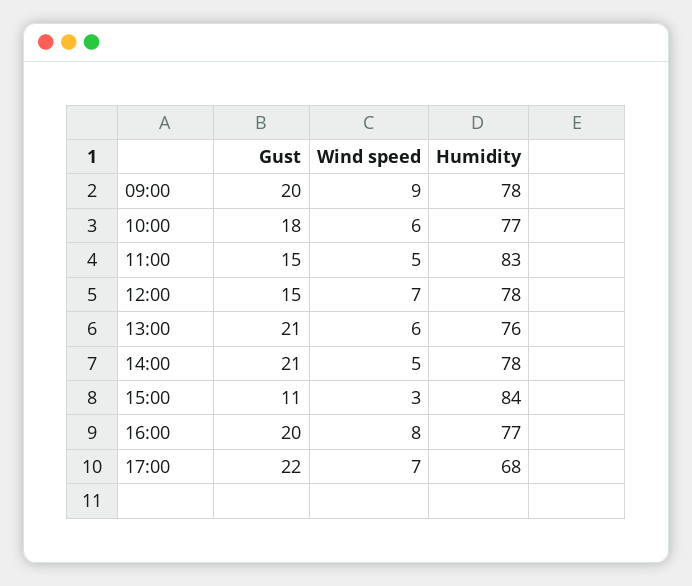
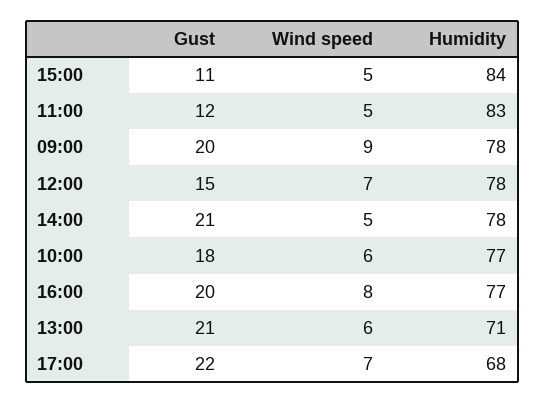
  {
    "Gust": {
      "09:00": 20,
      "10:00": 18,
-     "11:00": 15,
+     "11:00": 12,
      "12:00": 15,
      "13:00": 21,
      "14:00": 21,
      "15:00": 11,
      "16:00": 20,
      "17:00": 22
    },
    "Wind speed": {
      "09:00": 9,
      "10:00": 6,
      "11:00": 5,
      "12:00": 7,
      "13:00": 6,
      "14:00": 5,
-     "15:00": 3,
+     "15:00": 5,
      "16:00": 8,
      "17:00": 7
    },
    "Humidity": {
      "09:00": 78,
      "10:00": 77,
      "11:00": 83,
      "12:00": 78,
-     "13:00": 76,
+     "13:00": 71,
      "14:00": 78,
      "15:00": 84,
      "16:00": 77,
      "17:00": 68
    }
  }

